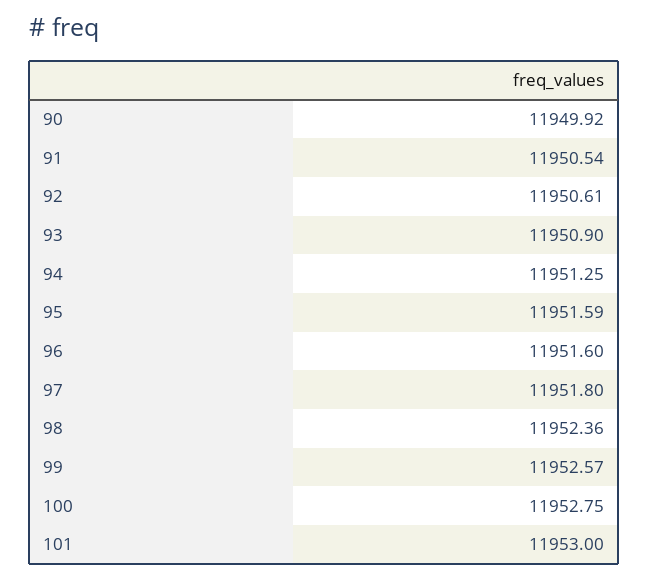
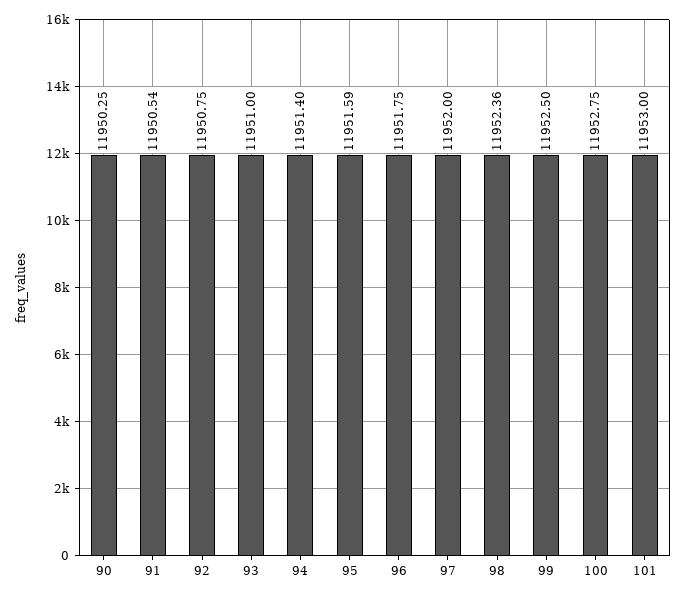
  {
-   "90": 11949.92,
+   "90": 11950.25,
    "91": 11950.54,
-   "92": 11950.61,
+   "92": 11950.75,
-   "93": 11950.9,
+   "93": 11951,
-   "94": 11951.25,
+   "94": 11951.4,
    "95": 11951.59,
-   "96": 11951.6,
+   "96": 11951.75,
-   "97": 11951.8,
+   "97": 11952,
    "98": 11952.36,
-   "99": 11952.57,
+   "99": 11952.5,
    "100": 11952.75,
    "101": 11953
  }

